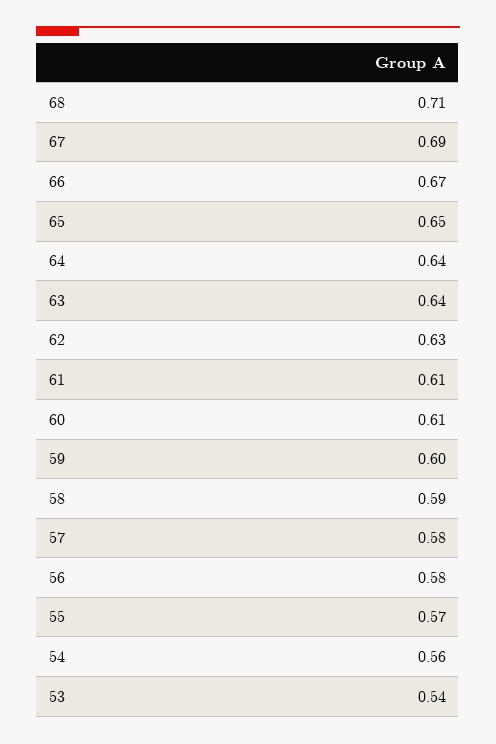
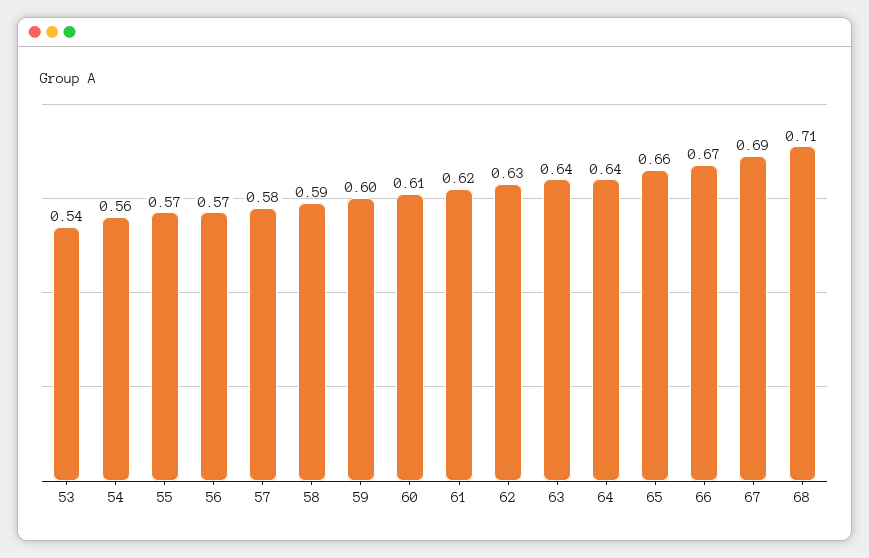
  {
    "68": 0.71,
    "67": 0.69,
    "66": 0.67,
-   "65": 0.65,
+   "65": 0.66,
    "64": 0.64,
    "63": 0.64,
    "62": 0.63,
-   "61": 0.61,
+   "61": 0.62,
    "60": 0.61,
    "59": 0.6,
    "58": 0.59,
    "57": 0.58,
-   "56": 0.58,
+   "56": 0.57,
    "55": 0.57,
    "54": 0.56,
    "53": 0.54
  }

